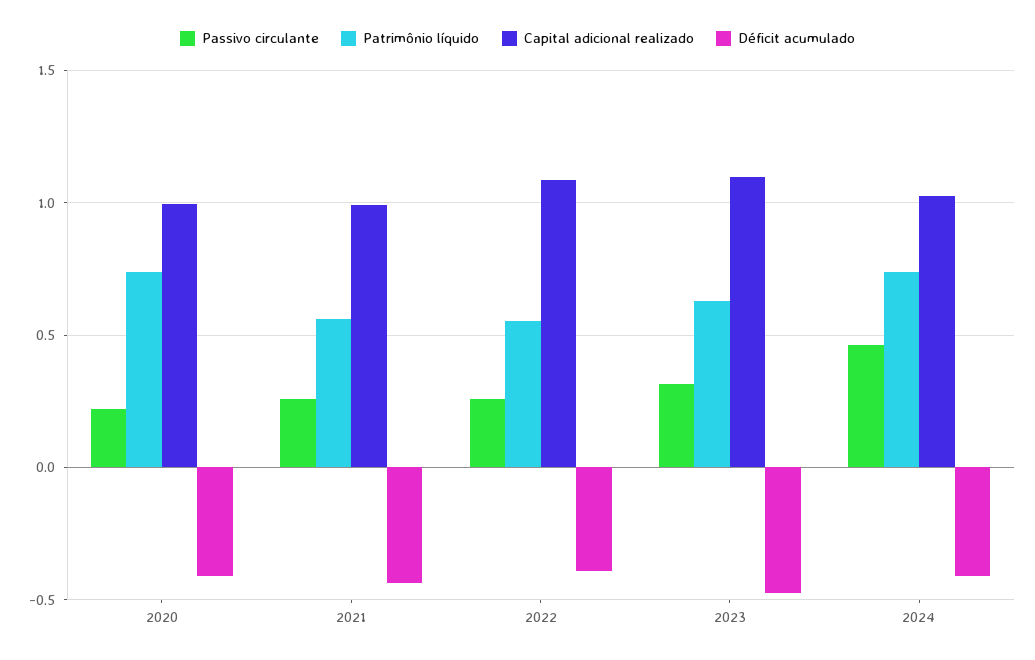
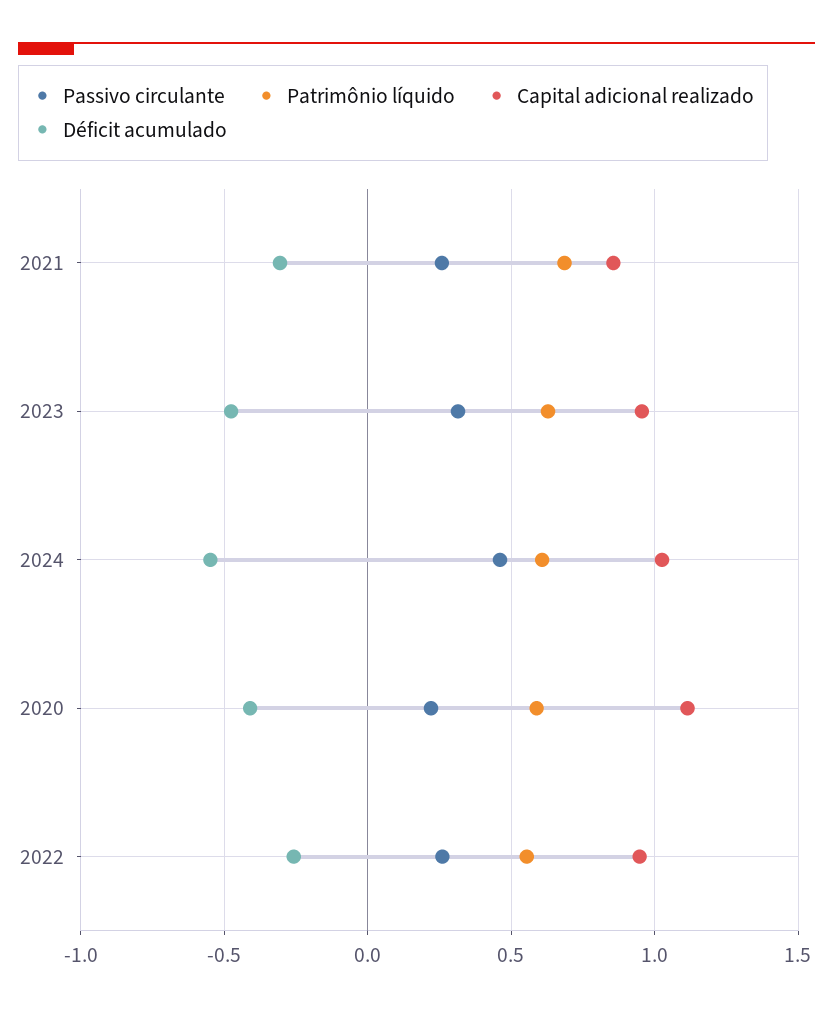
  {
    "Passivo circulante": {
      "2020": 0.2,
      "2021": 0.25,
      "2022": 0.25,
      "2023": 0.3,
      "2024": 0.45
    },
    "Patrimônio líquido": {
-     "2020": 0.75,
+     "2020": 0.6,
-     "2021": 0.55,
+     "2021": 0.7,
      "2022": 0.55,
      "2023": 0.65,
-     "2024": 0.75
+     "2024": 0.6
    },
    "Capital adicional realizado": {
-     "2020": 1,
+     "2020": 1.1,
-     "2021": 1,
+     "2021": 0.85,
-     "2022": 1.1,
+     "2022": 0.95,
-     "2023": 1.1,
+     "2023": 0.95,
      "2024": 1.05
    },
    "Déficit acumulado": {
      "2020": -0.4,
-     "2021": -0.45,
+     "2021": -0.3,
-     "2022": -0.4,
+     "2022": -0.25,
      "2023": -0.5,
-     "2024": -0.4
+     "2024": -0.55
    }
  }

